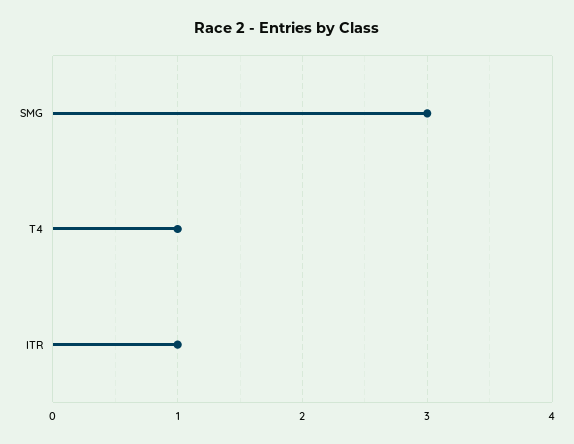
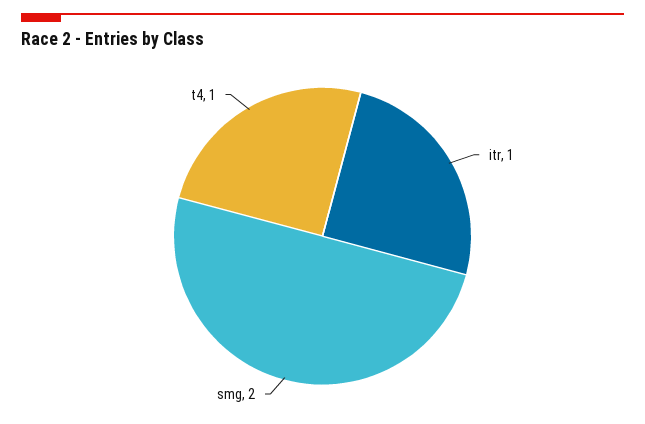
  {
-   "SMG": 3,
+   "SMG": 2,
    "T4": 1,
    "ITR": 1
  }

